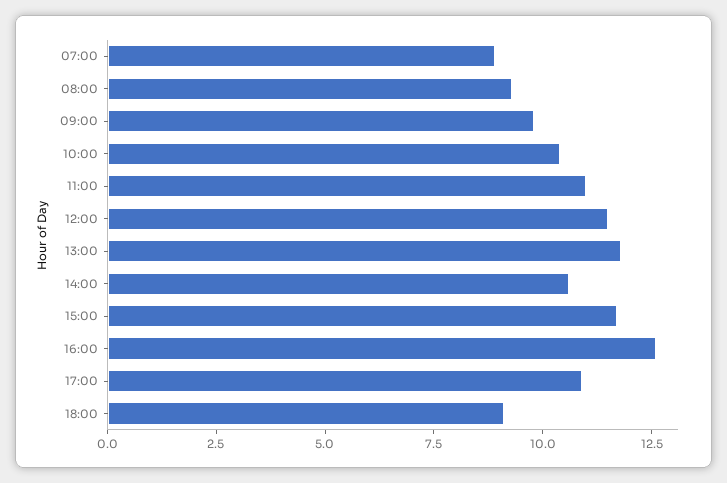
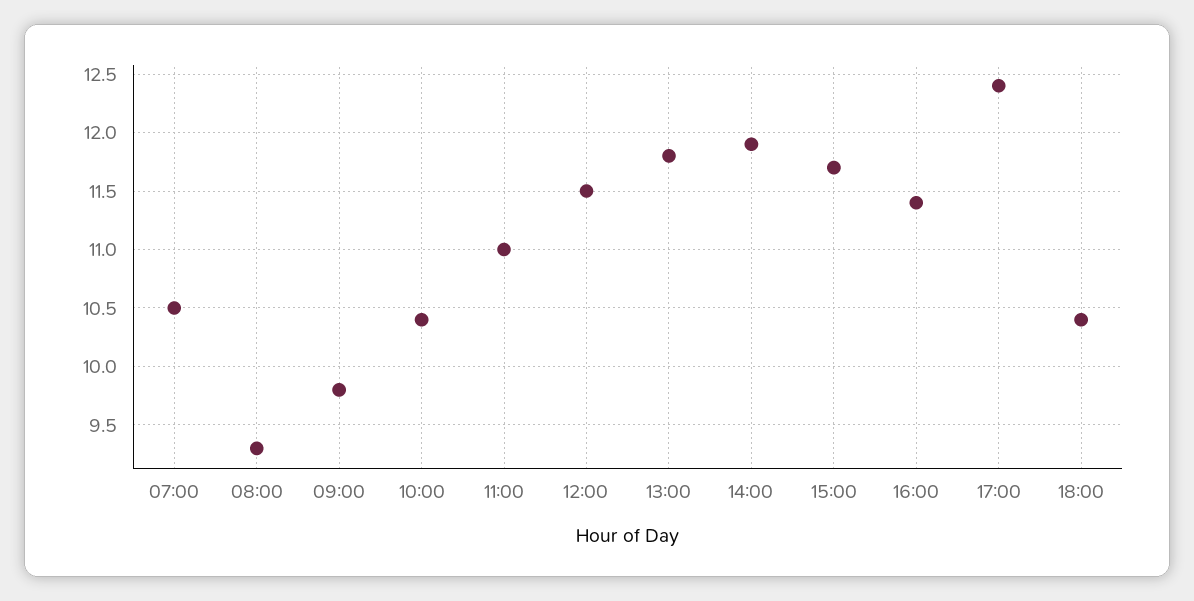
  {
-   "07:00": 9,
+   "07:00": 10.5,
    "08:00": 9.3,
    "09:00": 9.8,
    "10:00": 10.4,
    "11:00": 11,
    "12:00": 11.5,
    "13:00": 11.8,
-   "14:00": 10.5,
+   "14:00": 11.9,
    "15:00": 11.7,
-   "16:00": 12.5,
+   "16:00": 11.4,
-   "17:00": 11,
+   "17:00": 12.4,
-   "18:00": 9
+   "18:00": 10.4
  }

